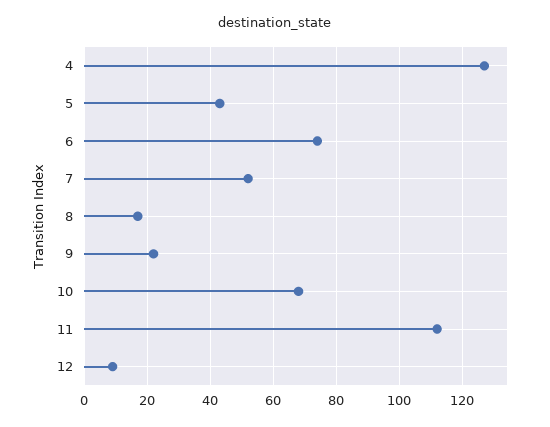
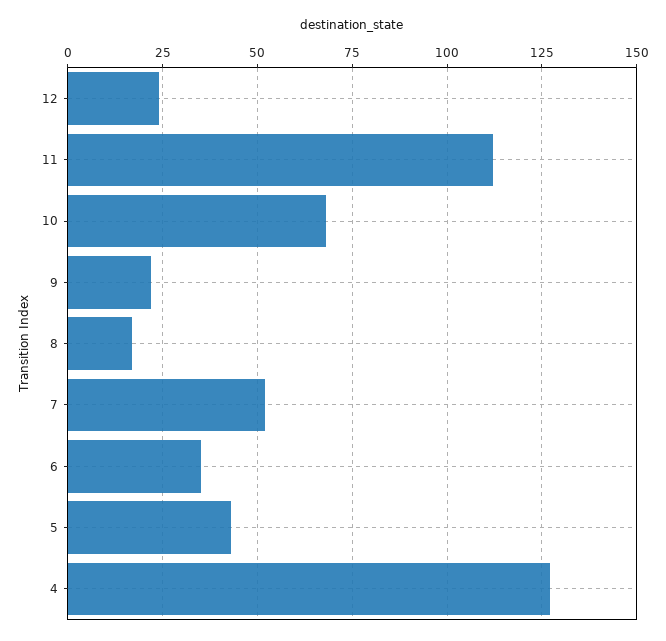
  {
    "4": 125,
    "5": 45,
-   "6": 75,
+   "6": 35,
    "7": 50,
    "8": 15,
    "9": 20,
    "10": 70,
    "11": 110,
-   "12": 10
+   "12": 25
  }

